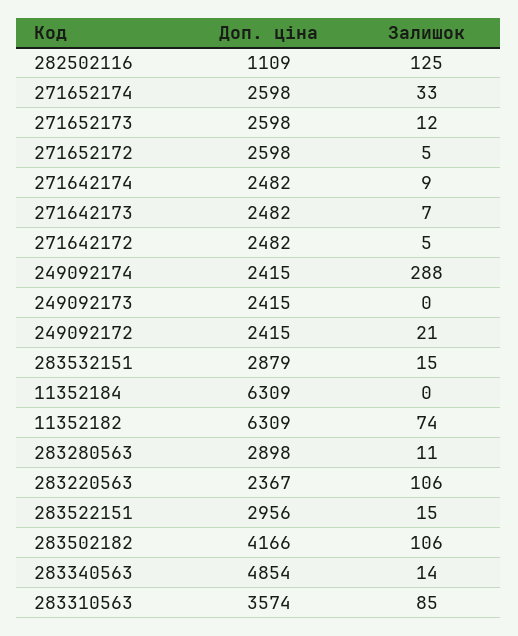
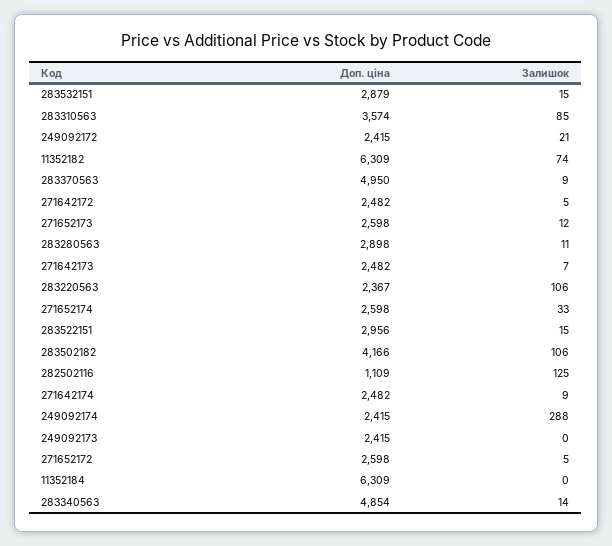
  {
    "Доп. ціна": {
      "282502116": 1109,
      "271652174": 2598,
      "271652173": 2598,
      "271652172": 2598,
      "271642174": 2482,
      "271642173": 2482,
      "271642172": 2482,
      "249092174": 2415,
      "249092173": 2415,
      "249092172": 2415,
      "283532151": 2879,
      "11352184": 6309,
      "11352182": 6309,
      "283280563": 2898,
      "283220563": 2367,
      "283522151": 2956,
      "283502182": 4166,
      "283340563": 4854,
-     "283310563": 3574
+     "283310563": 3574,
+     "283370563": 4950
    },
    "Залишок": {
      "282502116": 125,
      "271652174": 33,
      "271652173": 12,
      "271652172": 5,
      "271642174": 9,
      "271642173": 7,
      "271642172": 5,
      "249092174": 288,
      "249092173": 0,
      "249092172": 21,
      "283532151": 15,
      "11352184": 0,
      "11352182": 74,
      "283280563": 11,
      "283220563": 106,
      "283522151": 15,
      "283502182": 106,
      "283340563": 14,
-     "283310563": 85
+     "283310563": 85,
+     "283370563": 9
    }
  }

